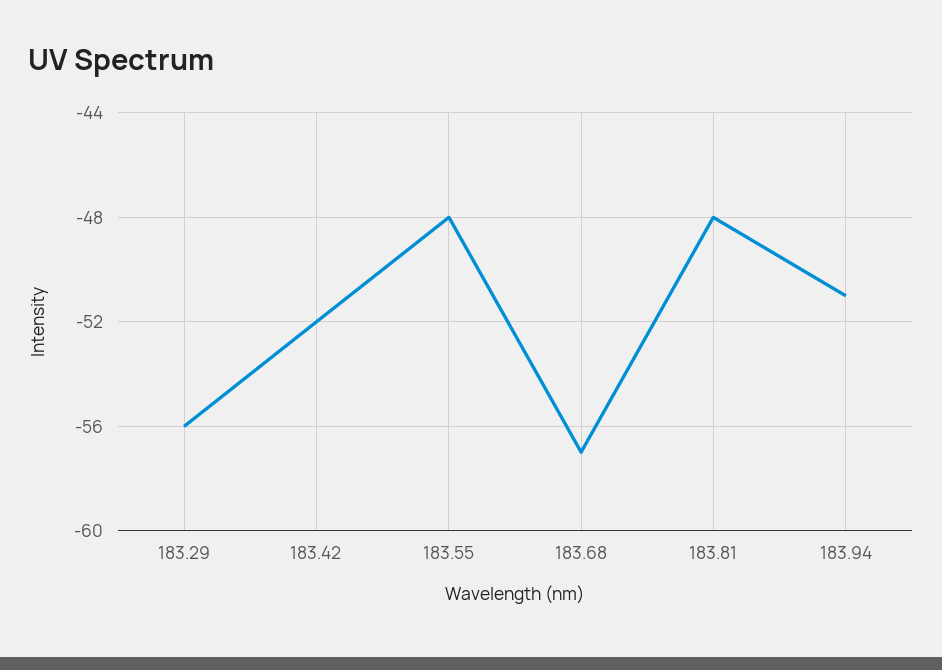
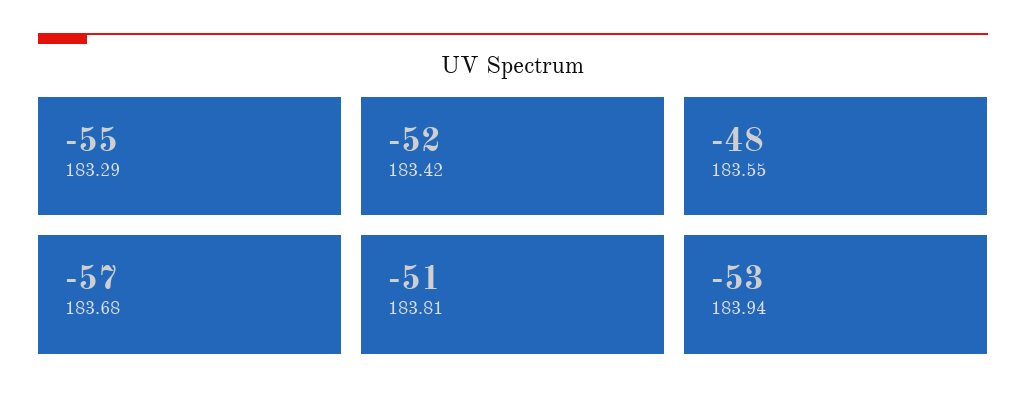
  {
-   "183.29": -56,
+   "183.29": -55,
    "183.42": -52,
    "183.55": -48,
    "183.68": -57,
-   "183.81": -48,
+   "183.81": -51,
-   "183.94": -51
+   "183.94": -53
  }

